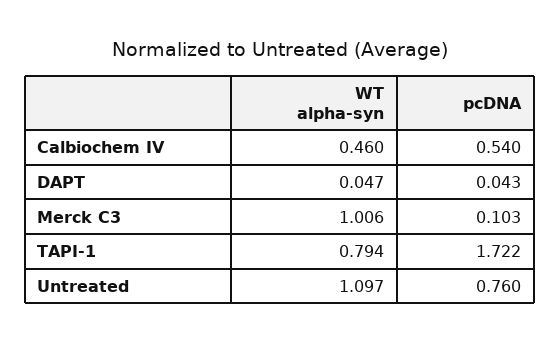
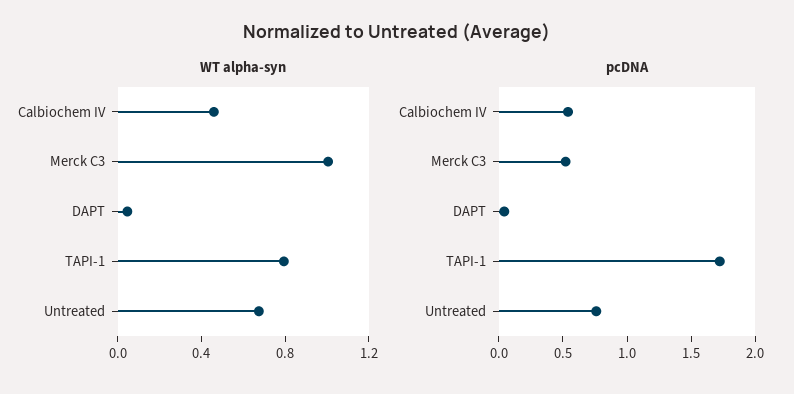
  {
    "WT alpha-syn": {
      "Calbiochem IV": 0.46,
      "DAPT": 0.047,
      "Merck C3": 1.006,
      "TAPI-1": 0.794,
-     "Untreated": 1.097
+     "Untreated": 0.7
    },
    "pcDNA": {
      "Calbiochem IV": 0.54,
      "DAPT": 0.043,
-     "Merck C3": 0.103,
+     "Merck C3": 0.5,
      "TAPI-1": 1.722,
      "Untreated": 0.76
    }
  }

